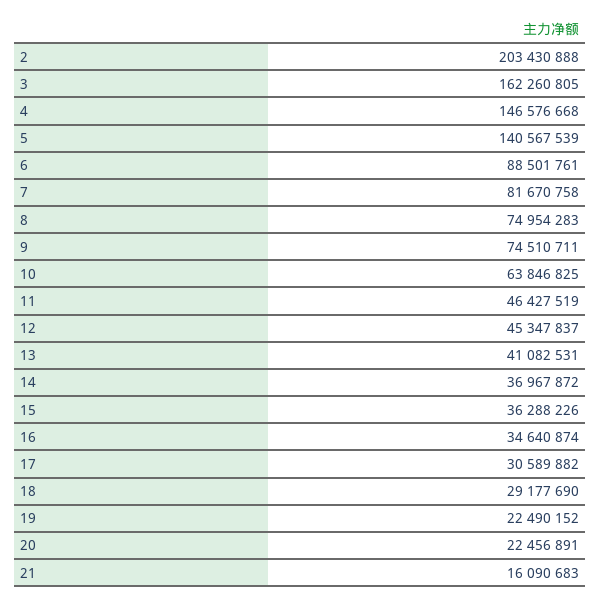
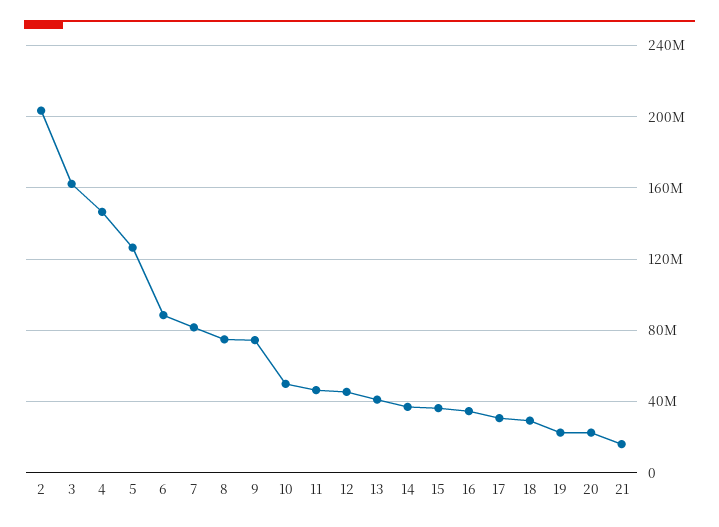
  {
    "2": 203430888,
    "3": 162260805,
    "4": 146576668,
-   "5": 140567539,
+   "5": 125000000,
    "6": 88501761,
    "7": 81670758,
    "8": 74954283,
    "9": 74510711,
-   "10": 63846825,
+   "10": 50000000,
    "11": 46427519,
    "12": 45347837,
    "13": 41082531,
    "14": 36967872,
    "15": 36288226,
    "16": 34640874,
    "17": 30589882,
    "18": 29177690,
    "19": 22490152,
    "20": 22456891,
    "21": 16090683
  }

